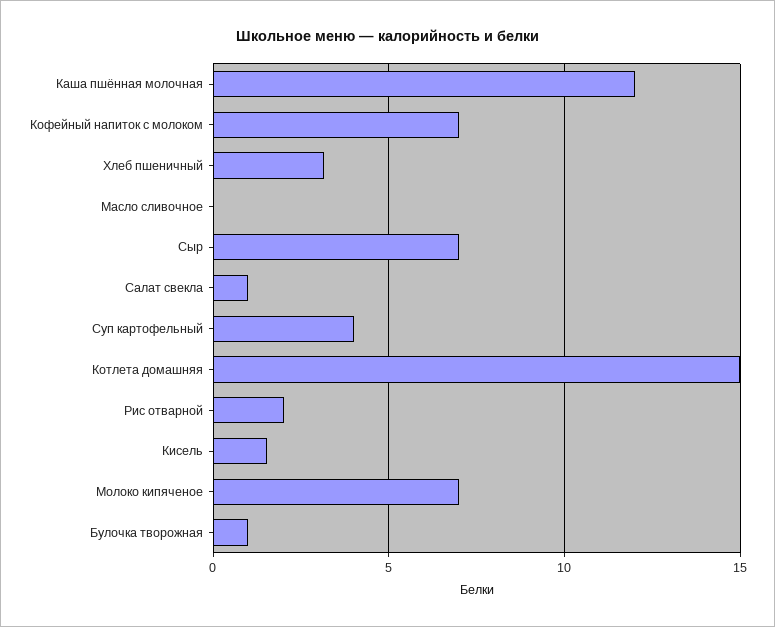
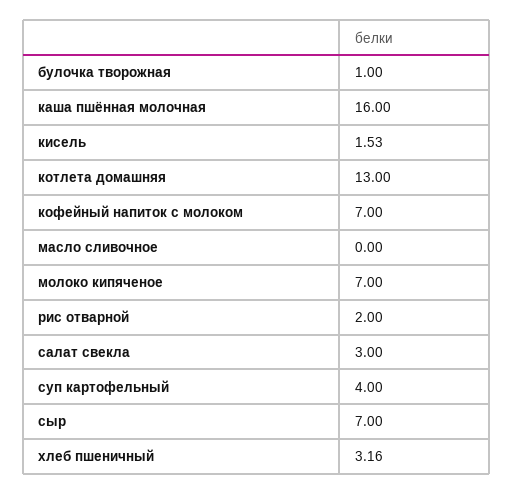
  {
-   "Каша пшённая молочная": 12,
+   "Каша пшённая молочная": 16,
    "Кофейный напиток с молоком": 7,
    "Хлеб пшеничный": 3.16,
    "Масло сливочное": 0,
    "Сыр": 7,
-   "Салат свекла": 1,
+   "Салат свекла": 3,
    "Суп картофельный": 4,
-   "Котлета домашняя": 15,
+   "Котлета домашняя": 13,
    "Рис отварной": 2,
    "Кисель": 1.53,
    "Молоко кипяченое": 7,
    "Булочка творожная": 1
  }

